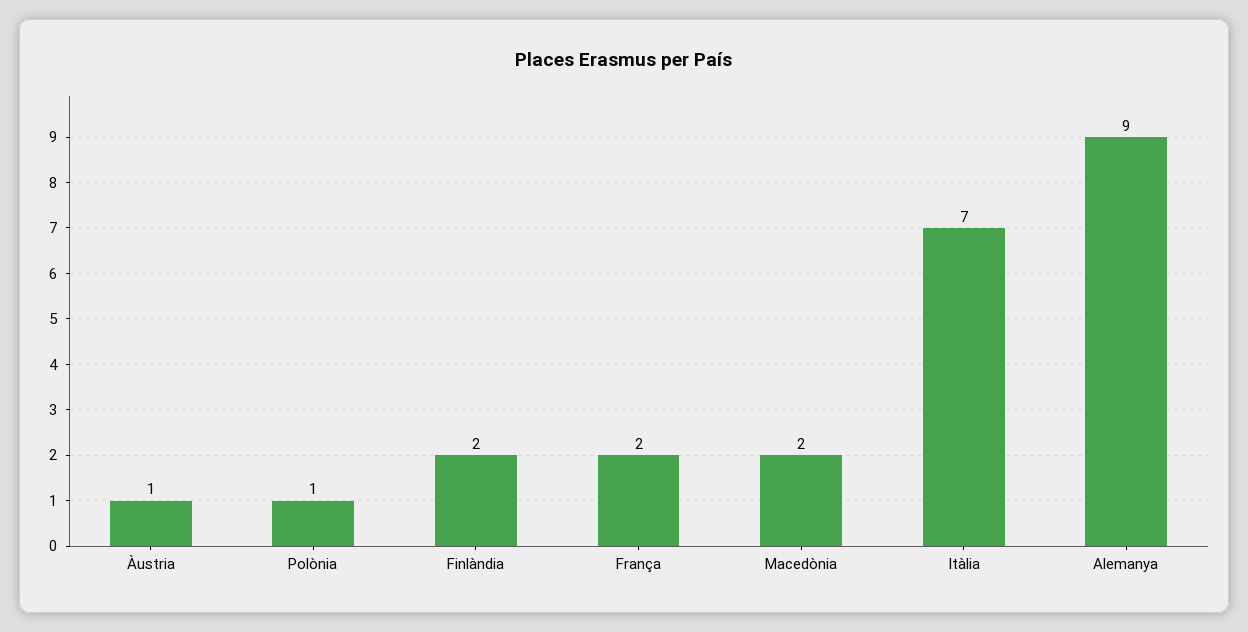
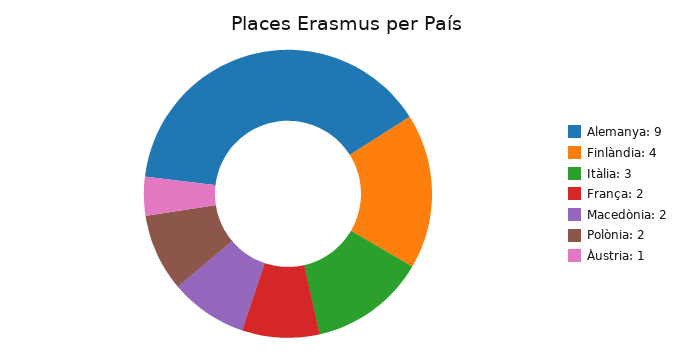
  {
    "Àustria": 1,
-   "Polònia": 1,
+   "Polònia": 2,
-   "Finlàndia": 2,
+   "Finlàndia": 4,
    "França": 2,
    "Macedònia": 2,
-   "Itàlia": 7,
+   "Itàlia": 3,
    "Alemanya": 9
  }

